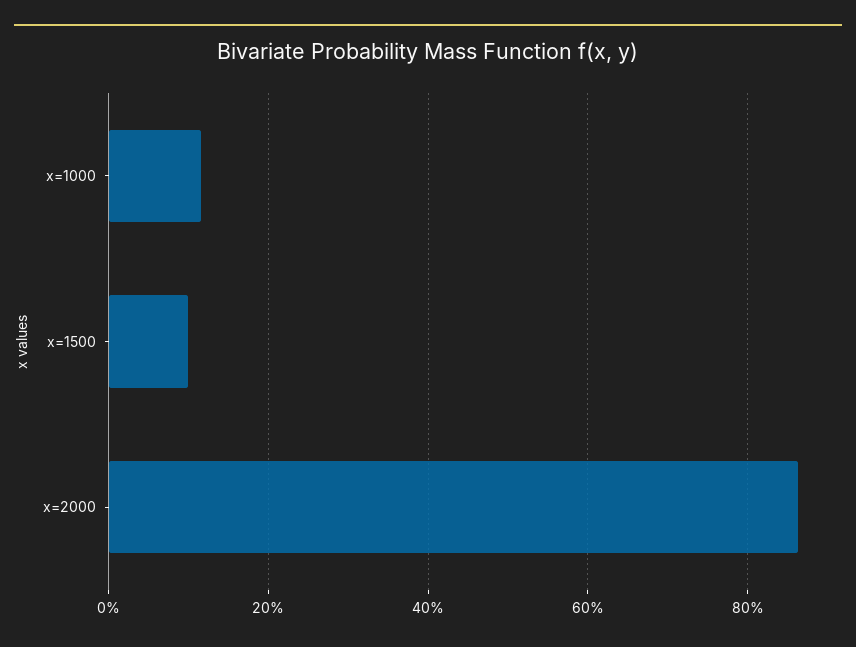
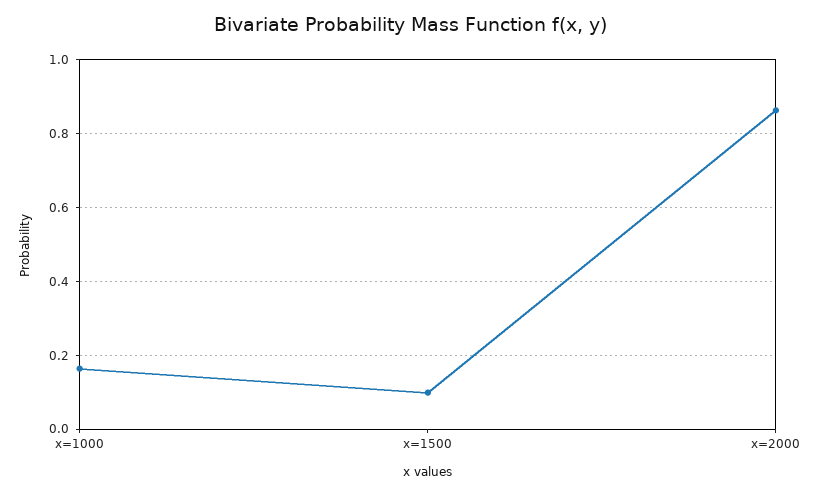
  {
-   "x=1000": 0.12,
+   "x=1000": 0.16,
    "x=1500": 0.1,
    "x=2000": 0.86
  }

